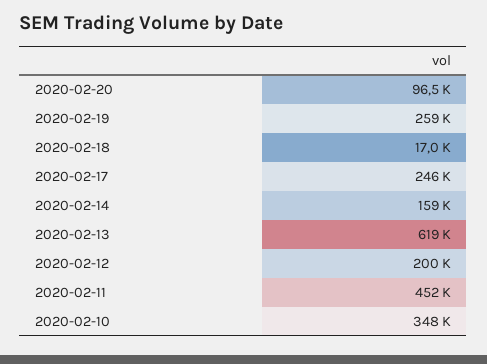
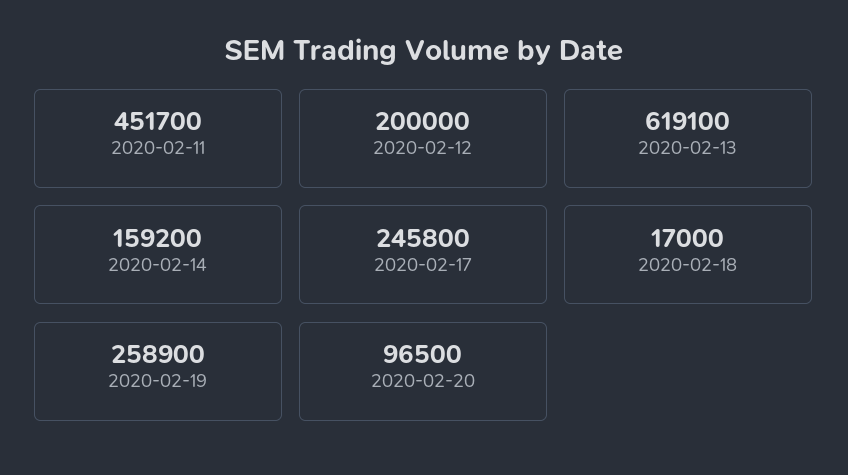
  {
    "2020-02-20": 96500,
    "2020-02-19": 258900,
    "2020-02-18": 17000,
    "2020-02-17": 245800,
    "2020-02-14": 159200,
    "2020-02-13": 619100,
    "2020-02-12": 200000,
-   "2020-02-11": 451700,
+   "2020-02-11": 451700
-   "2020-02-10": 348000
  }

